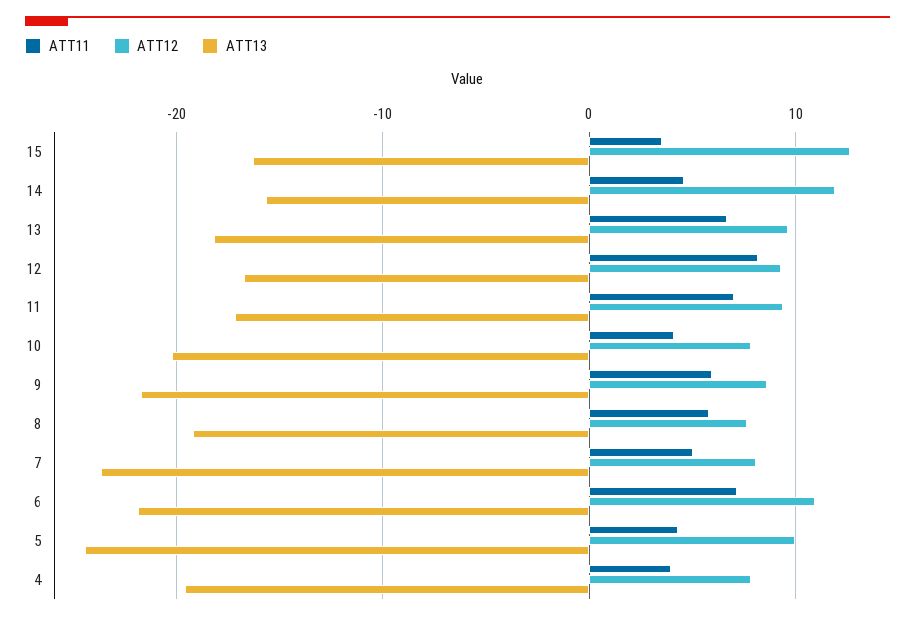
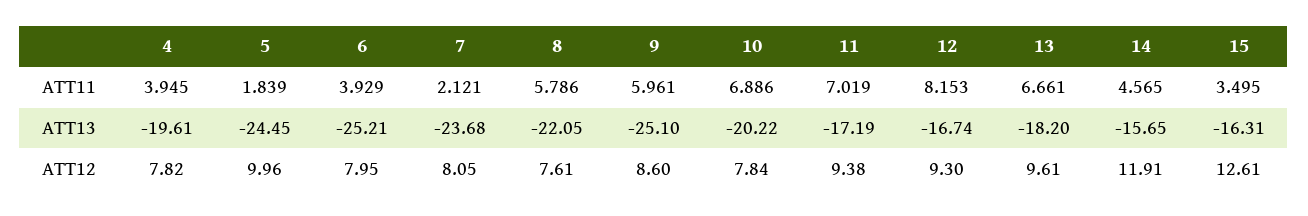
  {
    "ATT11": {
      "15": 3.495,
      "14": 4.565,
      "13": 6.661,
      "12": 8.153,
      "11": 7.019,
-     "10": 4,
+     "10": 6.886,
      "9": 5.961,
      "8": 5.786,
-     "7": 5,
+     "7": 2.121,
-     "6": 7,
+     "6": 3.929,
-     "5": 4,
+     "5": 1.839,
      "4": 3.945
    },
    "ATT12": {
      "15": 12.61,
      "14": 11.91,
      "13": 9.61,
      "12": 9.3,
      "11": 9.38,
      "10": 7.84,
      "9": 8.6,
      "8": 7.61,
      "7": 8.05,
-     "6": 11,
+     "6": 7.95,
      "5": 9.96,
      "4": 7.82
    },
    "ATT13": {
      "15": -16.31,
      "14": -15.65,
      "13": -18.2,
      "12": -16.74,
      "11": -17.19,
      "10": -20.22,
-     "9": -22,
+     "9": -25.1,
-     "8": -19,
+     "8": -22.05,
      "7": -23.68,
-     "6": -22,
+     "6": -25.21,
      "5": -24.45,
      "4": -19.61
    }
  }

